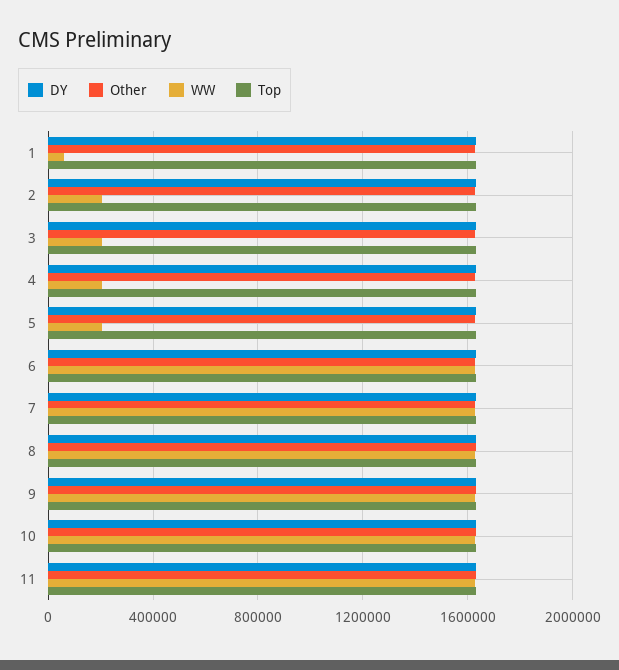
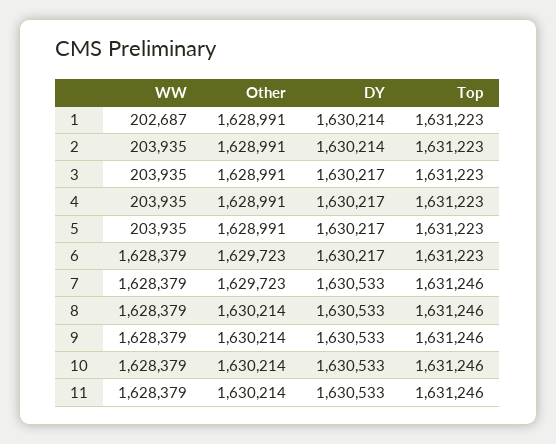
  {
    "DY": {
      "1": 1630214,
      "2": 1630214,
      "3": 1630217,
      "4": 1630217,
      "5": 1630217,
      "6": 1630217,
      "7": 1630533,
      "8": 1630533,
      "9": 1630533,
      "10": 1630533,
      "11": 1630533
    },
    "Other": {
      "1": 1628991,
      "2": 1628991,
      "3": 1628991,
      "4": 1628991,
      "5": 1628991,
      "6": 1629723,
      "7": 1629723,
      "8": 1630214,
      "9": 1630214,
      "10": 1630214,
      "11": 1630214
    },
    "WW": {
-     "1": 50000,
+     "1": 202687,
      "2": 203935,
      "3": 203935,
      "4": 203935,
      "5": 203935,
      "6": 1628379,
      "7": 1628379,
      "8": 1628379,
      "9": 1628379,
      "10": 1628379,
      "11": 1628379
    },
    "Top": {
      "1": 1631223,
      "2": 1631223,
      "3": 1631223,
      "4": 1631223,
      "5": 1631223,
      "6": 1631223,
      "7": 1631246,
      "8": 1631246,
      "9": 1631246,
      "10": 1631246,
      "11": 1631246
    }
  }

